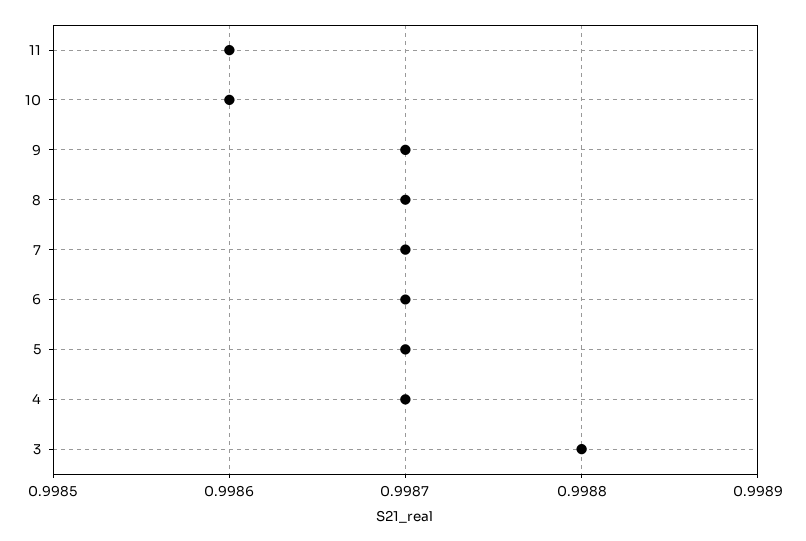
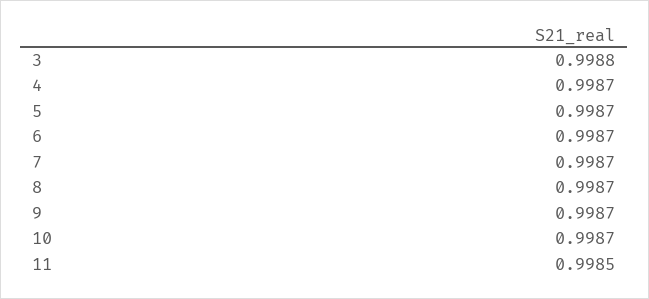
  {
-   "11": 0.9986,
+   "11": 0.9985,
-   "10": 0.9986,
+   "10": 0.9987,
    "9": 0.9987,
    "8": 0.9987,
    "7": 0.9987,
    "6": 0.9987,
    "5": 0.9987,
    "4": 0.9987,
    "3": 0.9988
  }

